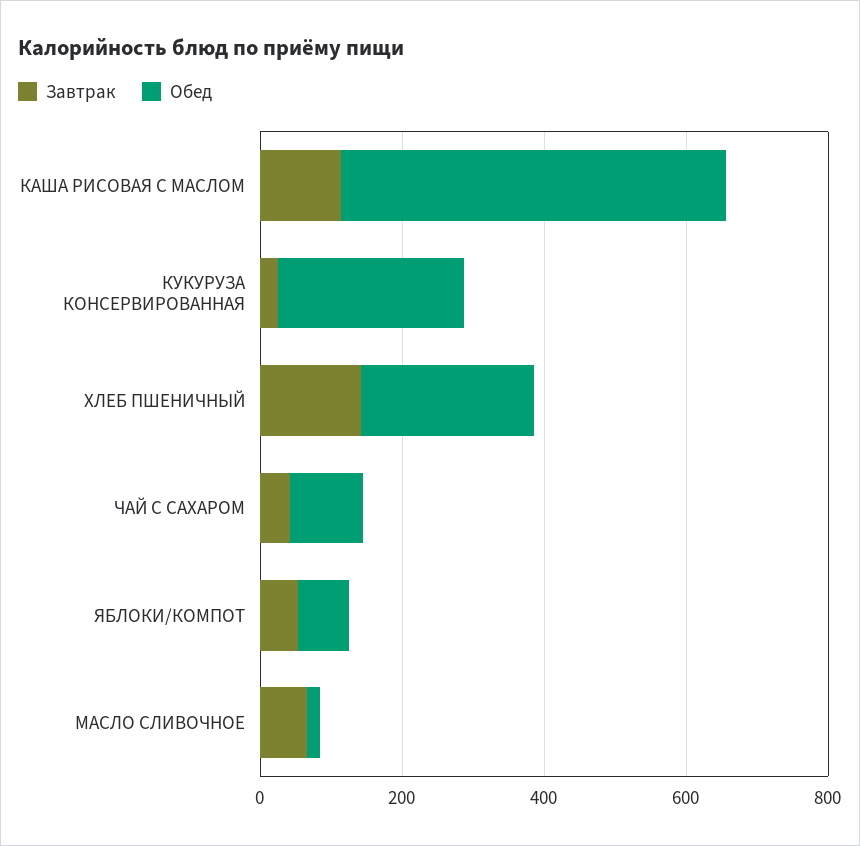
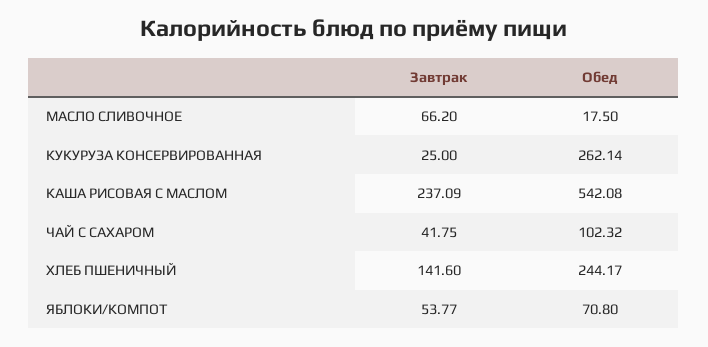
  {
    "Завтрак": {
-     "КАША РИСОВАЯ С МАСЛОМ": 100,
+     "КАША РИСОВАЯ С МАСЛОМ": 237.09,
      "КУКУРУЗА КОНСЕРВИРОВАННАЯ": 25,
      "ХЛЕБ ПШЕНИЧНЫЙ": 141.6,
      "ЧАЙ С САХАРОМ": 41.75,
      "ЯБЛОКИ/КОМПОТ": 53.77,
      "МАСЛО СЛИВОЧНОЕ": 66.2
    },
    "Обед": {
      "КАША РИСОВАЯ С МАСЛОМ": 542.08,
      "КУКУРУЗА КОНСЕРВИРОВАННАЯ": 262.14,
      "ХЛЕБ ПШЕНИЧНЫЙ": 244.17,
      "ЧАЙ С САХАРОМ": 102.32,
      "ЯБЛОКИ/КОМПОТ": 70.8,
      "МАСЛО СЛИВОЧНОЕ": 17.5
    }
  }

